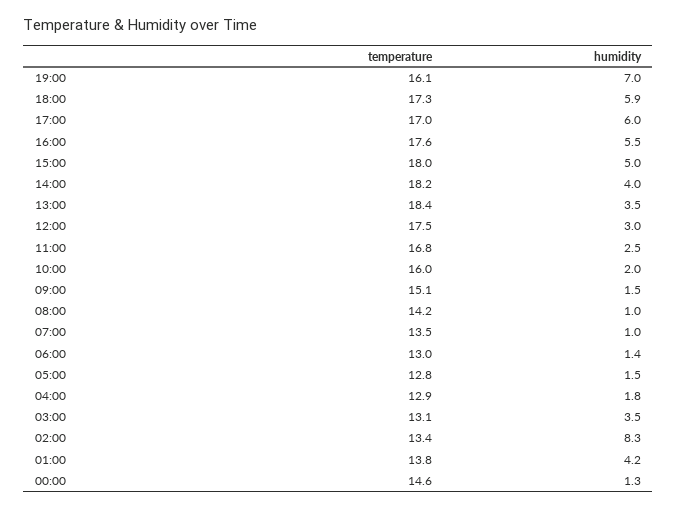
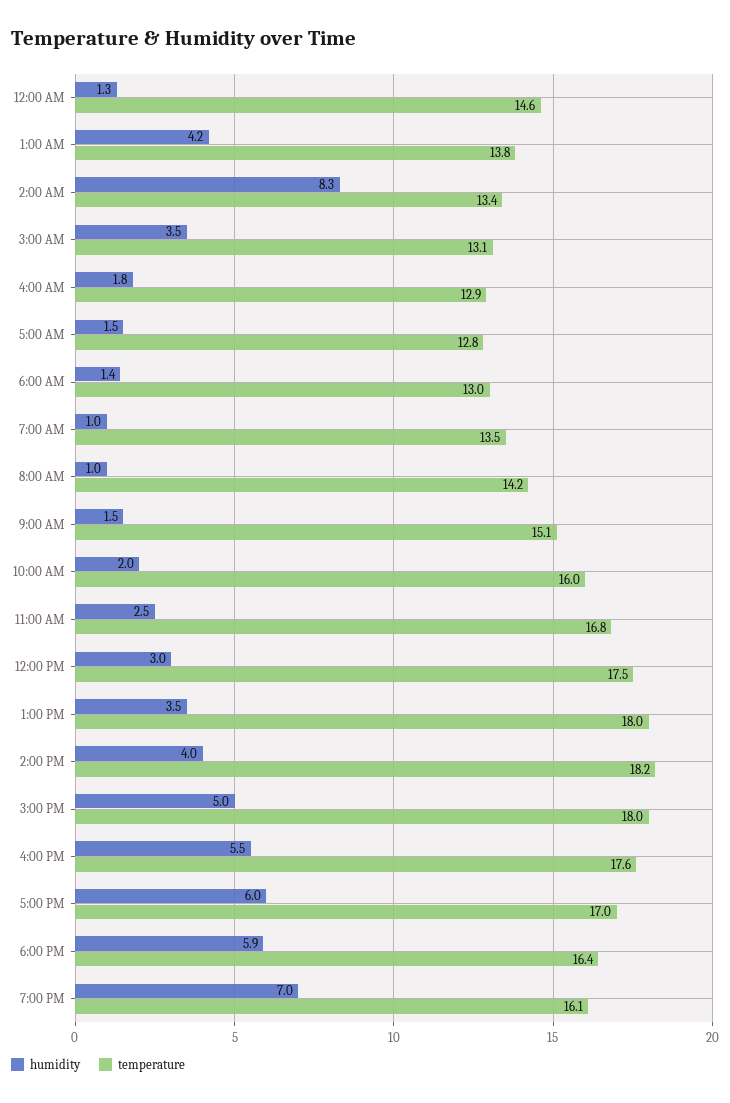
  {
    "temperature": {
      "19:00": 16.1,
-     "18:00": 17.3,
+     "18:00": 16.4,
      "17:00": 17,
      "16:00": 17.6,
      "15:00": 18,
      "14:00": 18.2,
-     "13:00": 18.4,
+     "13:00": 18,
      "12:00": 17.5,
      "11:00": 16.8,
      "10:00": 16,
      "09:00": 15.1,
      "08:00": 14.2,
      "07:00": 13.5,
      "06:00": 13,
      "05:00": 12.8,
      "04:00": 12.9,
      "03:00": 13.1,
      "02:00": 13.4,
      "01:00": 13.8,
      "00:00": 14.6
    },
    "humidity": {
      "19:00": 7,
      "18:00": 5.9,
      "17:00": 6,
      "16:00": 5.5,
      "15:00": 5,
      "14:00": 4,
      "13:00": 3.5,
      "12:00": 3,
      "11:00": 2.5,
      "10:00": 2,
      "09:00": 1.5,
      "08:00": 1,
      "07:00": 1,
      "06:00": 1.4,
      "05:00": 1.5,
      "04:00": 1.8,
      "03:00": 3.5,
      "02:00": 8.3,
      "01:00": 4.2,
      "00:00": 1.3
    }
  }

